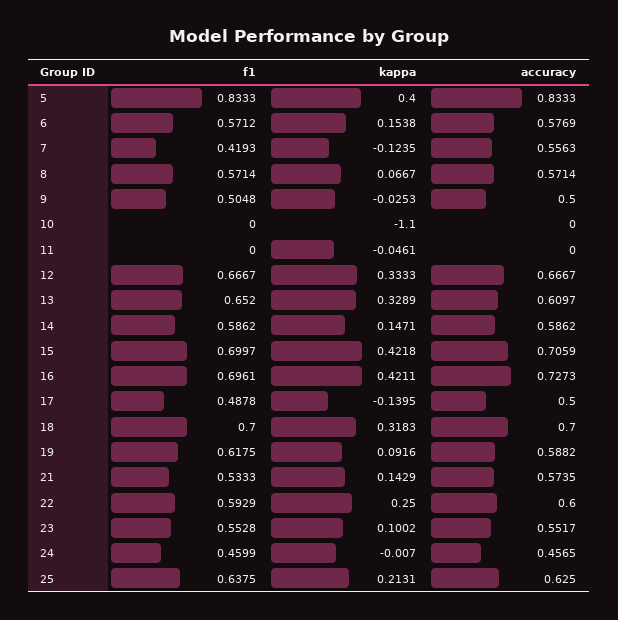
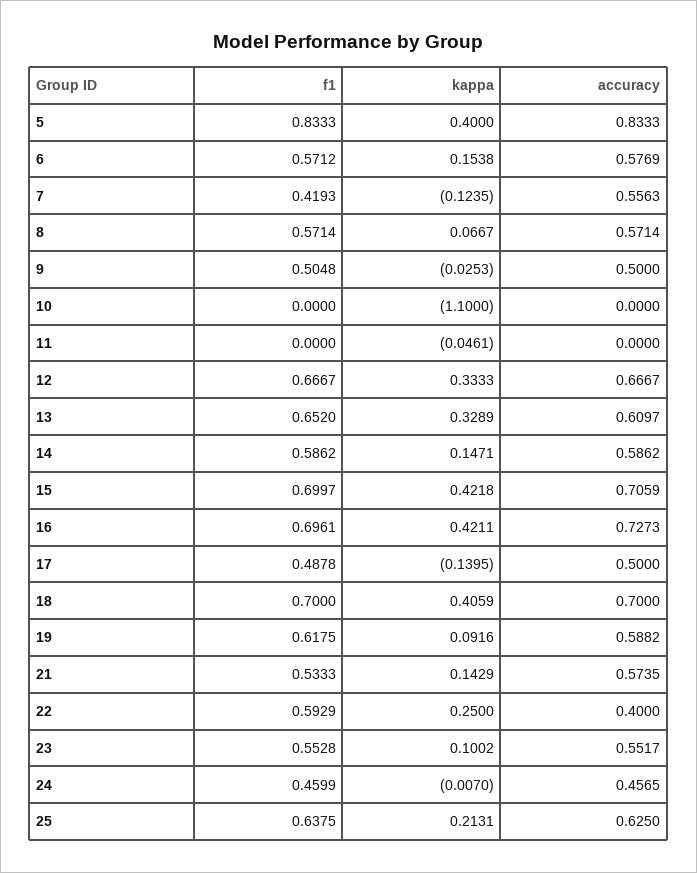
  {
    "f1": {
      "5": 0.8333,
      "6": 0.5712,
      "7": 0.4193,
      "8": 0.5714,
      "9": 0.5048,
      "10": 0,
      "11": 0,
      "12": 0.6667,
      "13": 0.652,
      "14": 0.5862,
      "15": 0.6997,
      "16": 0.6961,
      "17": 0.4878,
      "18": 0.7,
      "19": 0.6175,
      "21": 0.5333,
      "22": 0.5929,
      "23": 0.5528,
      "24": 0.4599,
      "25": 0.6375
    },
    "kappa": {
      "5": 0.4,
      "6": 0.1538,
      "7": -0.1235,
      "8": 0.0667,
      "9": -0.0253,
      "10": -1.1,
      "11": -0.0461,
      "12": 0.3333,
      "13": 0.3289,
      "14": 0.1471,
      "15": 0.4218,
      "16": 0.4211,
      "17": -0.1395,
-     "18": 0.3183,
+     "18": 0.4059,
      "19": 0.0916,
      "21": 0.1429,
      "22": 0.25,
      "23": 0.1002,
      "24": -0.007,
      "25": 0.2131
    },
    "accuracy": {
      "5": 0.8333,
      "6": 0.5769,
      "7": 0.5563,
      "8": 0.5714,
      "9": 0.5,
      "10": 0,
      "11": 0,
      "12": 0.6667,
      "13": 0.6097,
      "14": 0.5862,
      "15": 0.7059,
      "16": 0.7273,
      "17": 0.5,
      "18": 0.7,
      "19": 0.5882,
      "21": 0.5735,
-     "22": 0.6,
+     "22": 0.4,
      "23": 0.5517,
      "24": 0.4565,
      "25": 0.625
    }
  }

